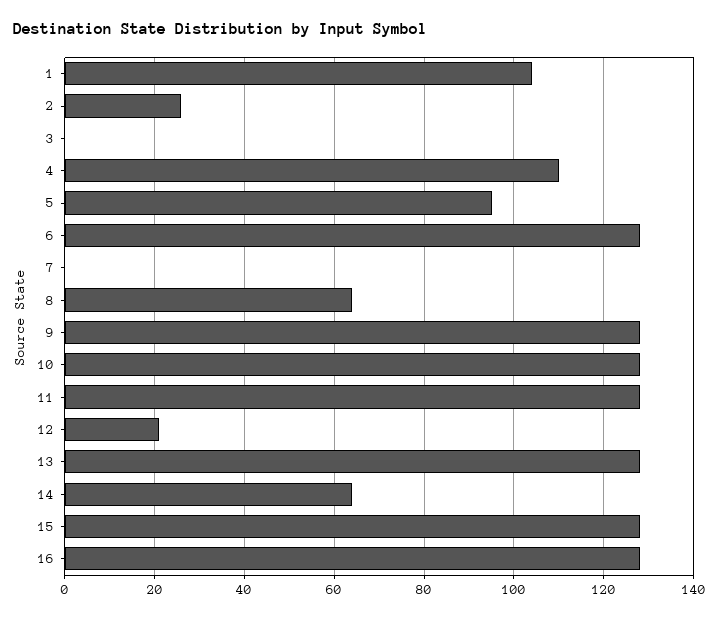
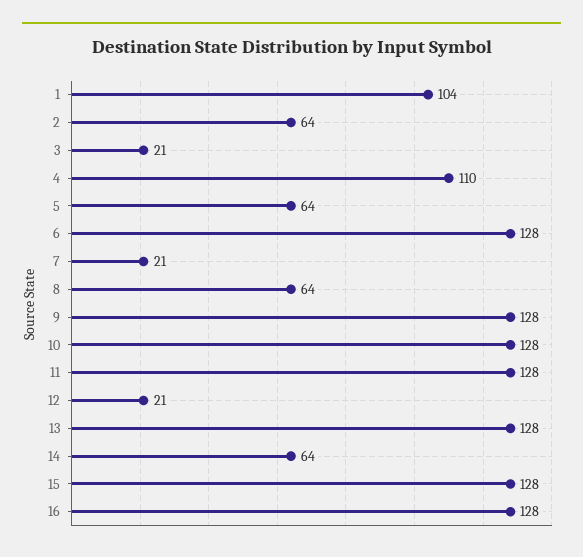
  {
    "1": 104,
-   "2": 25,
+   "2": 64,
-   "3": 0,
+   "3": 21,
    "4": 110,
-   "5": 95,
+   "5": 64,
    "6": 128,
-   "7": 0,
+   "7": 21,
    "8": 64,
    "9": 128,
    "10": 128,
    "11": 128,
    "12": 21,
    "13": 128,
    "14": 64,
    "15": 128,
    "16": 128
  }

